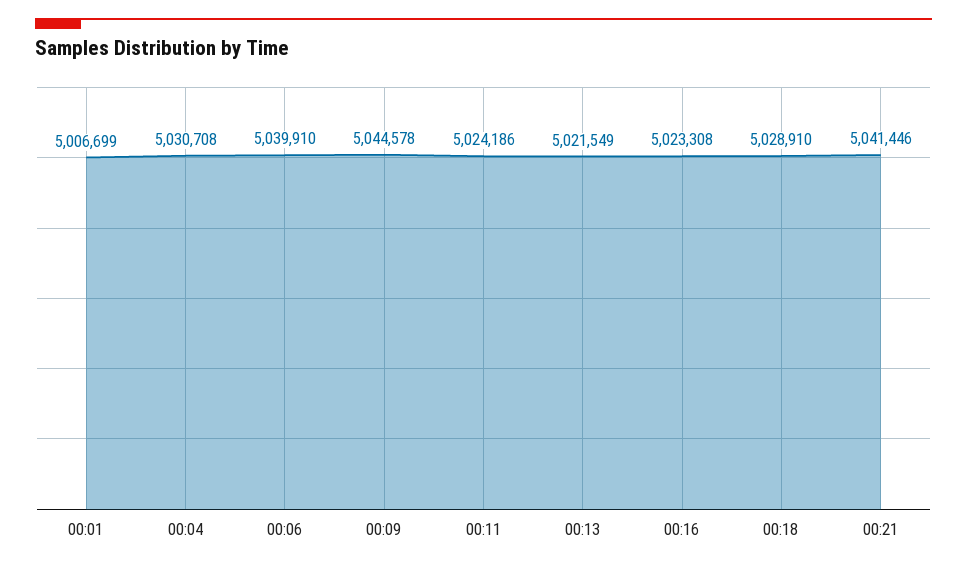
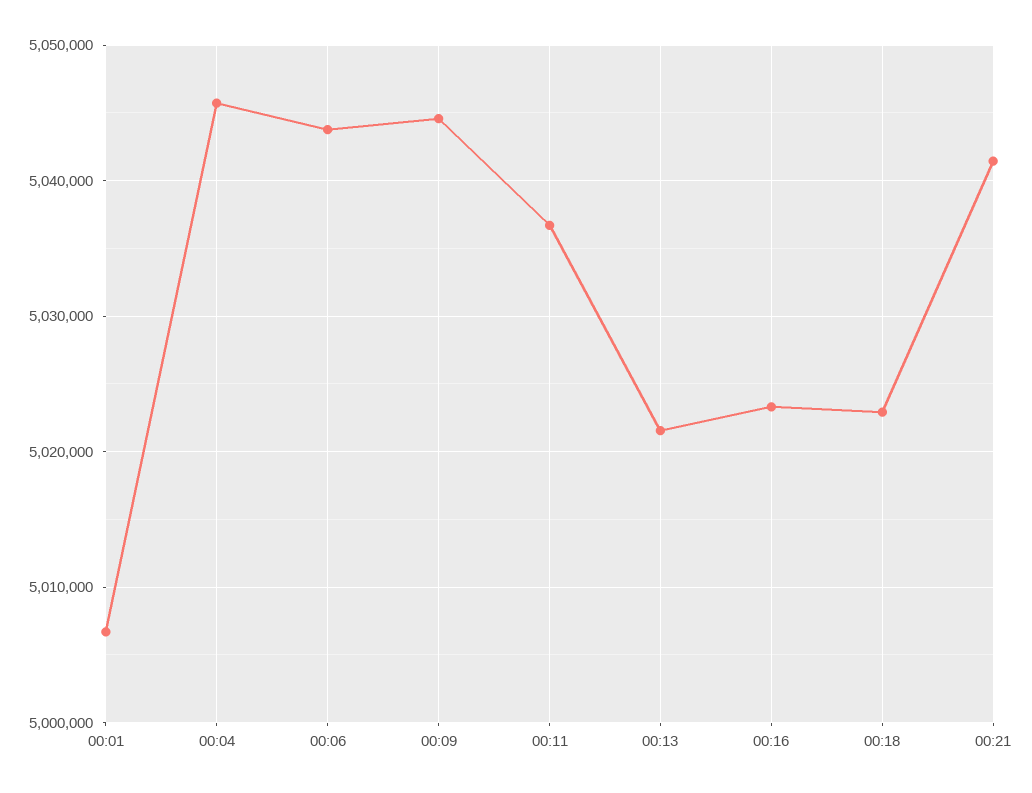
  {
    "00:01": 5006699,
-   "00:04": 5030708,
+   "00:04": 5046000,
-   "00:06": 5039910,
+   "00:06": 5044000,
    "00:09": 5044578,
-   "00:11": 5024186,
+   "00:11": 5037000,
    "00:13": 5021549,
    "00:16": 5023308,
-   "00:18": 5028910,
+   "00:18": 5023000,
    "00:21": 5041446
  }

